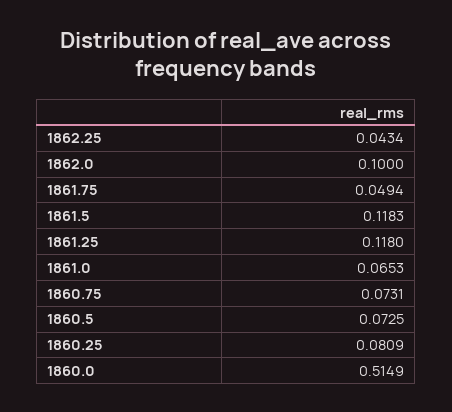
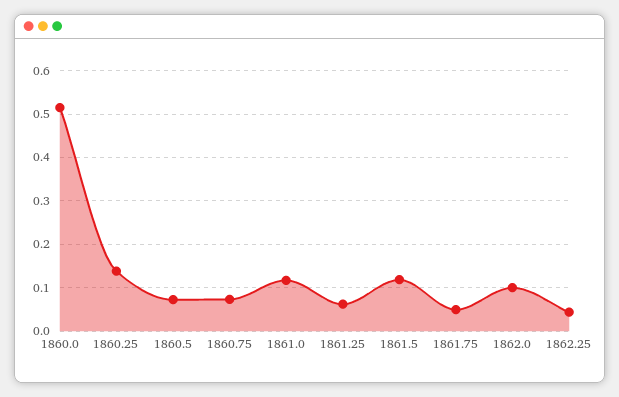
  {
    "1862.25": 0.0434,
    "1862.0": 0.1,
    "1861.75": 0.0494,
    "1861.5": 0.1183,
-   "1861.25": 0.118,
+   "1861.25": 0.06,
-   "1861.0": 0.0653,
+   "1861.0": 0.12,
    "1860.75": 0.0731,
    "1860.5": 0.0725,
-   "1860.25": 0.0809,
+   "1860.25": 0.14,
    "1860.0": 0.5149
  }

